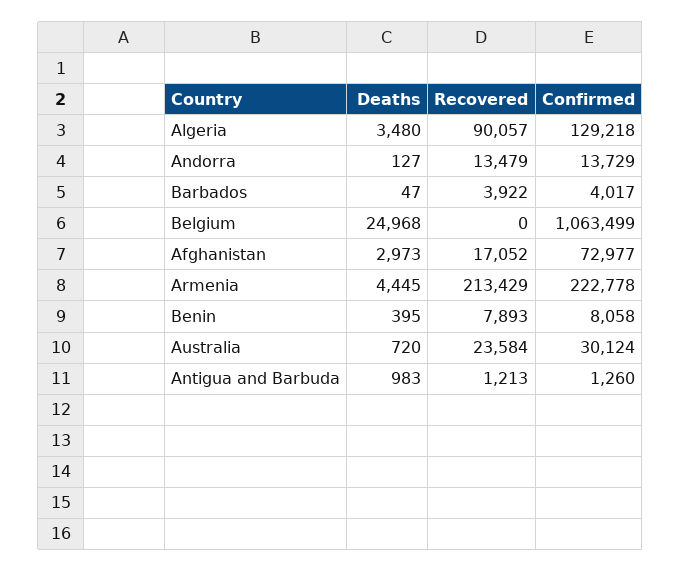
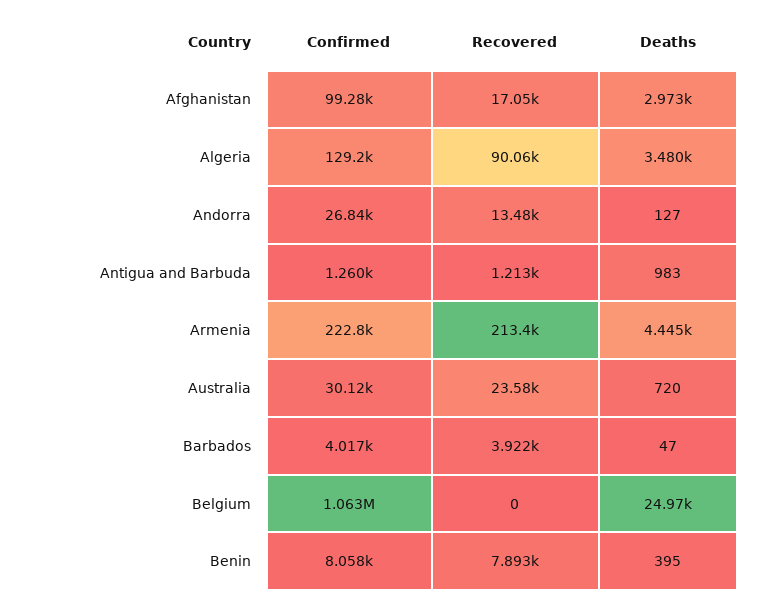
  {
    "Deaths": {
      "Algeria": 3480,
      "Andorra": 127,
      "Barbados": 47,
      "Belgium": 24968,
      "Afghanistan": 2973,
      "Armenia": 4445,
      "Benin": 395,
      "Australia": 720,
      "Antigua and Barbuda": 983
    },
    "Recovered": {
      "Algeria": 90057,
      "Andorra": 13479,
      "Barbados": 3922,
      "Belgium": 0,
      "Afghanistan": 17052,
      "Armenia": 213429,
      "Benin": 7893,
      "Australia": 23584,
      "Antigua and Barbuda": 1213
    },
    "Confirmed": {
      "Algeria": 129218,
-     "Andorra": 13729,
+     "Andorra": 26840,
      "Barbados": 4017,
      "Belgium": 1063499,
-     "Afghanistan": 72977,
+     "Afghanistan": 99280,
      "Armenia": 222778,
      "Benin": 8058,
      "Australia": 30124,
      "Antigua and Barbuda": 1260
    }
  }

